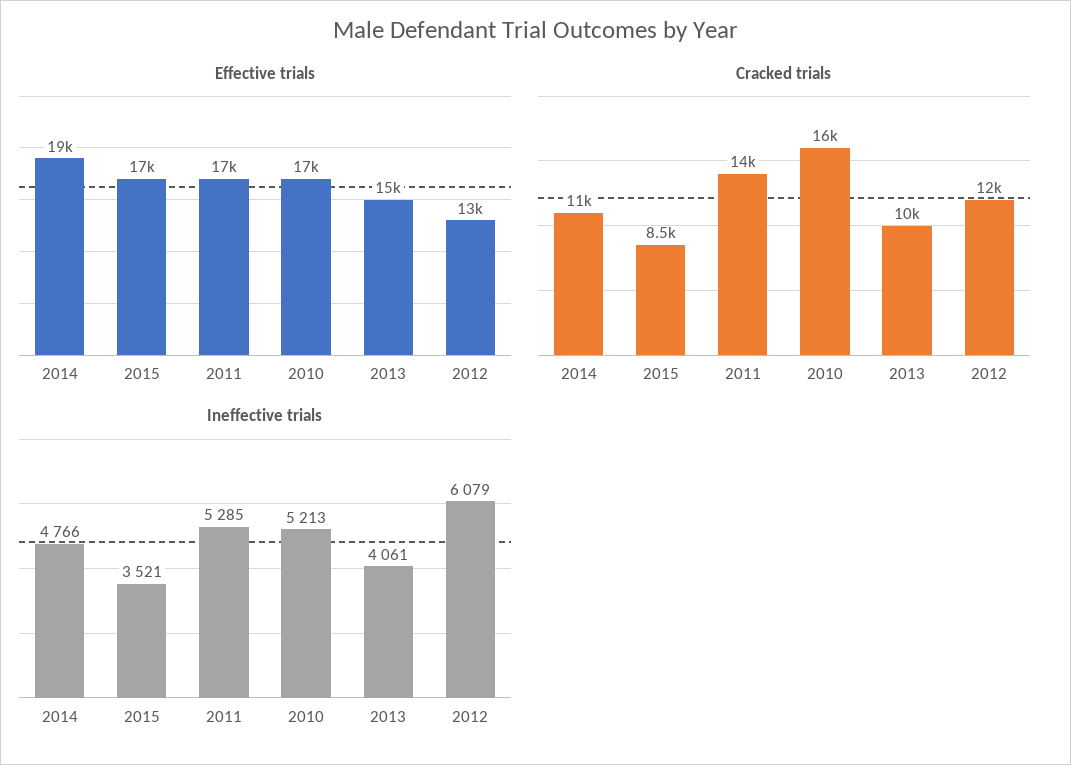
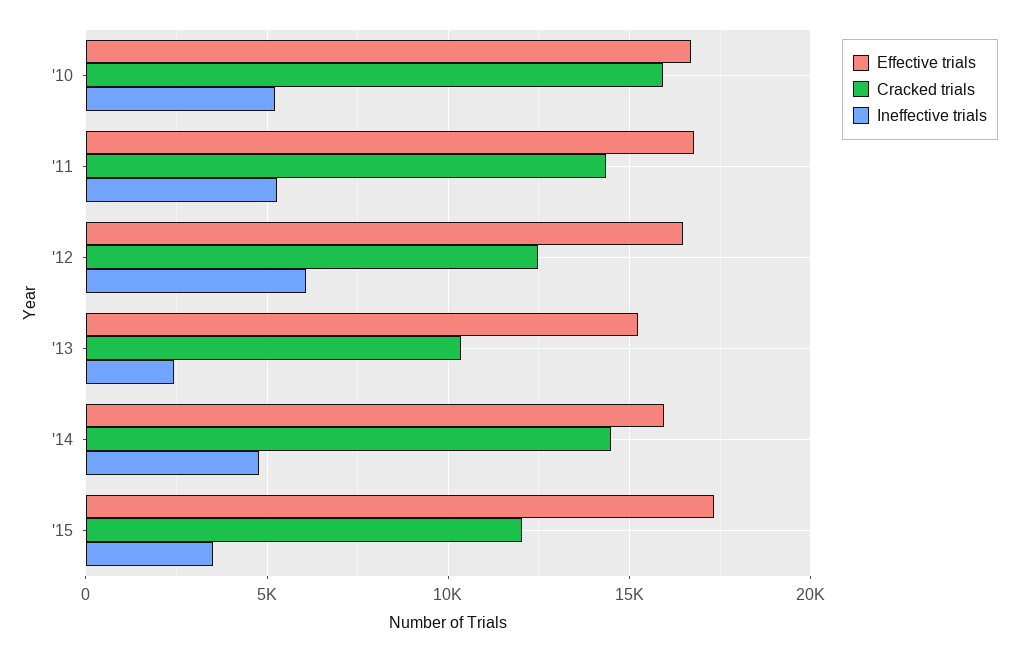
  {
    "Effective trials": {
-     "2014": 19000,
+     "2014": 16000,
      "2015": 17000,
      "2011": 17000,
      "2010": 17000,
      "2013": 15000,
-     "2012": 13000
+     "2012": 16500
    },
    "Cracked trials": {
-     "2014": 11000,
+     "2014": 14500,
-     "2015": 8500,
+     "2015": 12000,
      "2011": 14000,
      "2010": 16000,
      "2013": 10000,
      "2012": 12000
    },
    "Ineffective trials": {
      "2014": 4766,
      "2015": 3521,
      "2011": 5285,
      "2010": 5213,
-     "2013": 4061,
+     "2013": 2500,
      "2012": 6079
    }
  }

